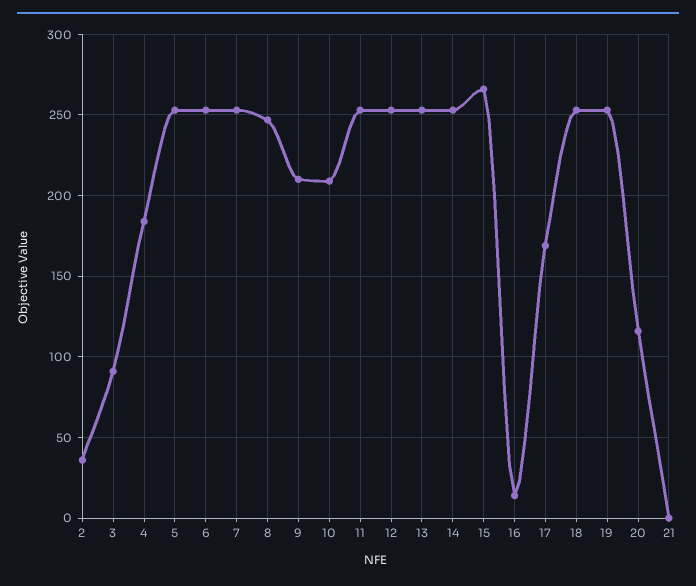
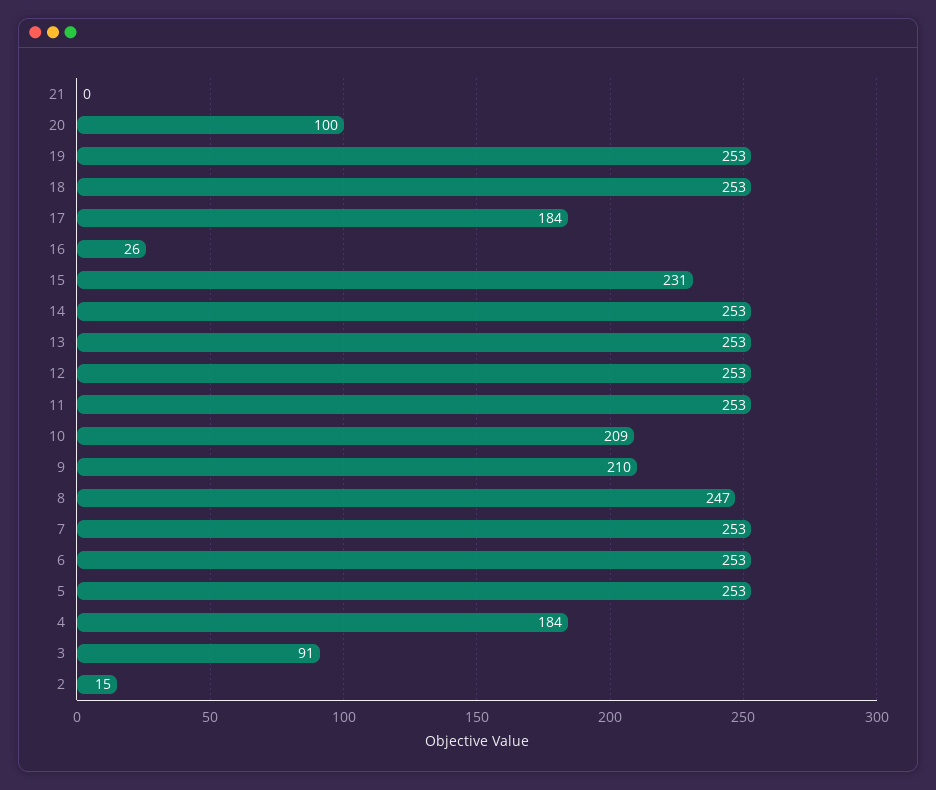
  {
-   "2": 35,
+   "2": 15,
    "3": 91,
    "4": 184,
    "5": 253,
    "6": 253,
    "7": 253,
    "8": 247,
    "9": 210,
    "10": 209,
    "11": 253,
    "12": 253,
    "13": 253,
    "14": 253,
-   "15": 265,
+   "15": 231,
-   "16": 15,
+   "16": 26,
-   "17": 170,
+   "17": 184,
    "18": 253,
    "19": 253,
-   "20": 115,
+   "20": 100,
    "21": 0
  }

